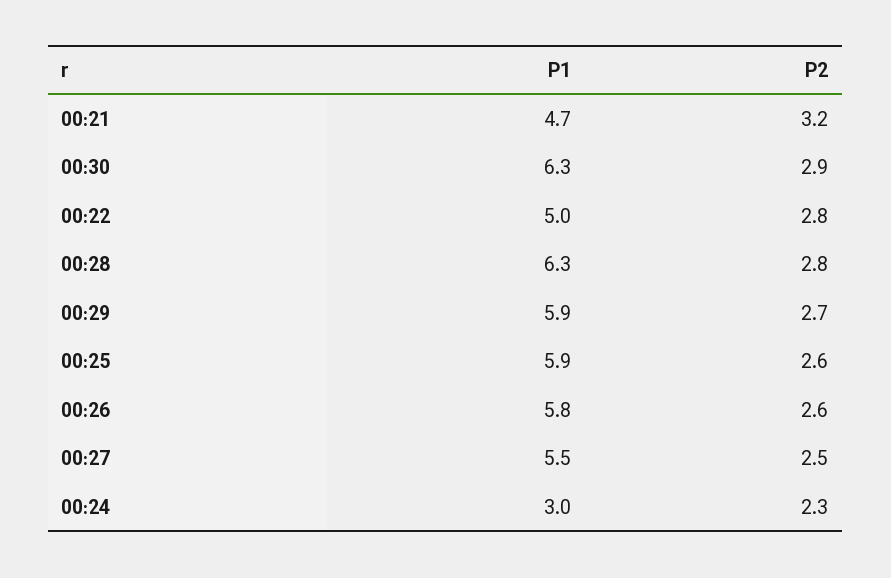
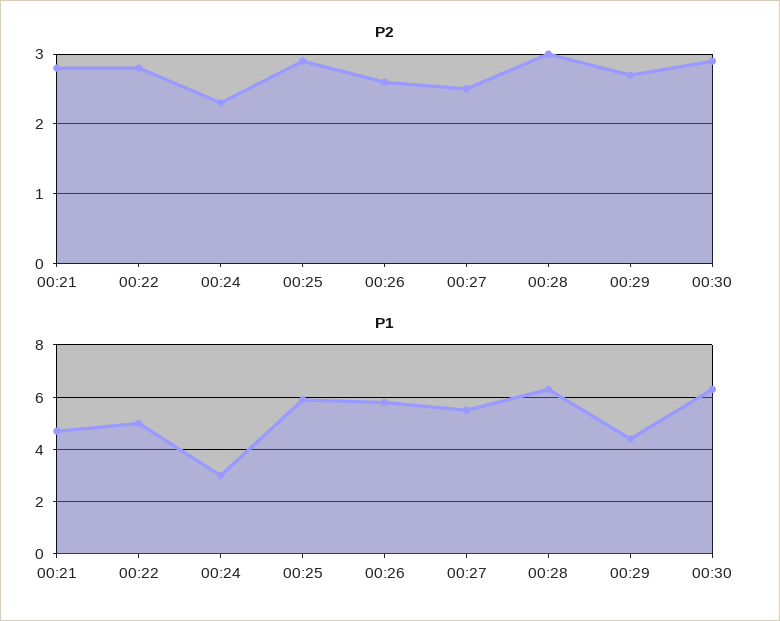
  {
    "P1": {
      "00:21": 4.7,
      "00:30": 6.3,
      "00:22": 5,
      "00:28": 6.3,
-     "00:29": 5.9,
+     "00:29": 4.5,
      "00:25": 5.9,
      "00:26": 5.8,
      "00:27": 5.5,
      "00:24": 3
    },
    "P2": {
-     "00:21": 3.2,
+     "00:21": 2.8,
      "00:30": 2.9,
      "00:22": 2.8,
-     "00:28": 2.8,
+     "00:28": 3,
      "00:29": 2.7,
-     "00:25": 2.6,
+     "00:25": 2.9,
      "00:26": 2.6,
      "00:27": 2.5,
      "00:24": 2.3
    }
  }

